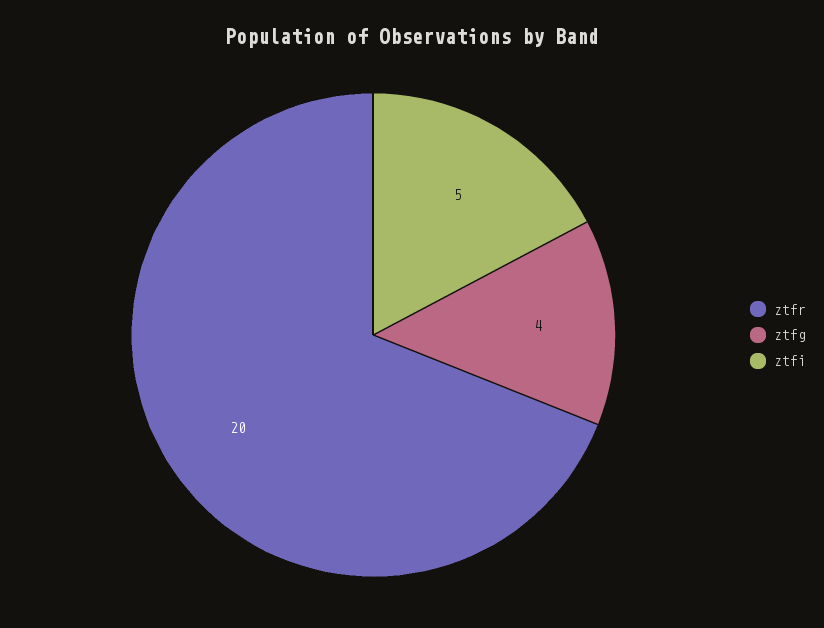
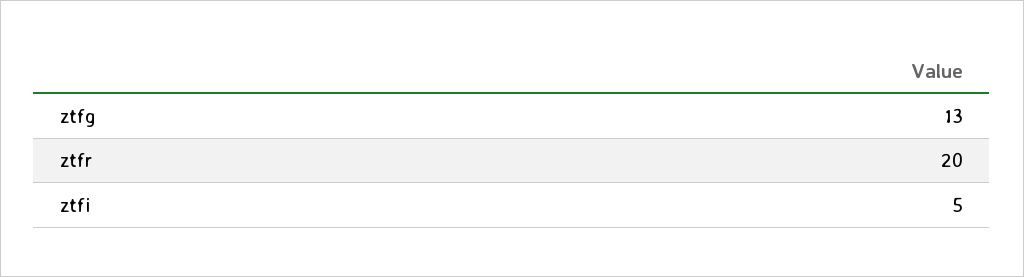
  {
    "ztfr": 20,
-   "ztfg": 4,
+   "ztfg": 13,
    "ztfi": 5
  }

